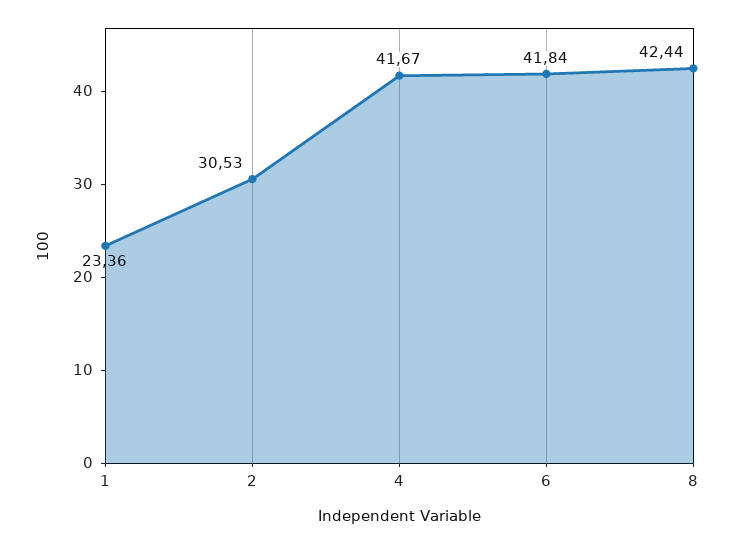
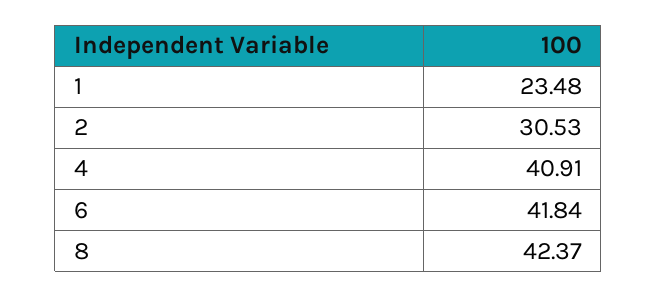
  {
-   "1": 23.36,
+   "1": 23.48,
    "2": 30.53,
-   "4": 41.67,
+   "4": 40.91,
    "6": 41.84,
-   "8": 42.44
+   "8": 42.37
  }

